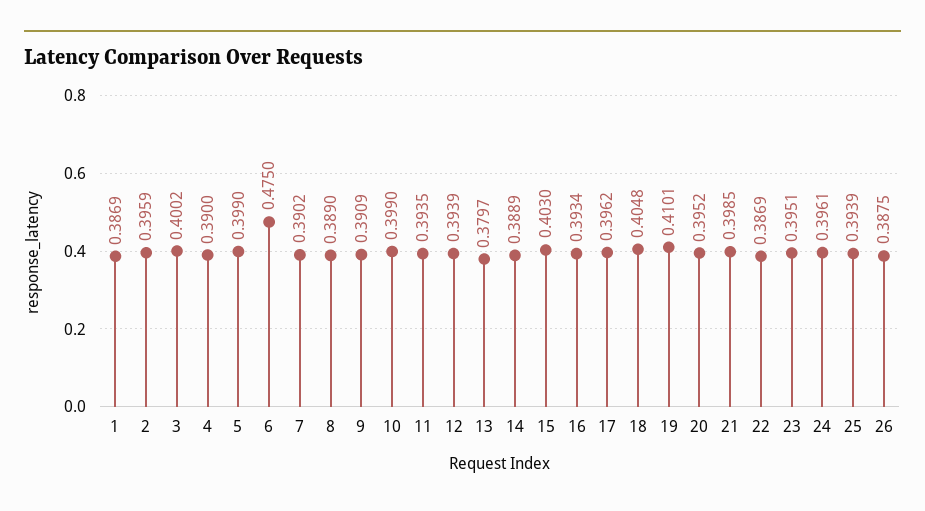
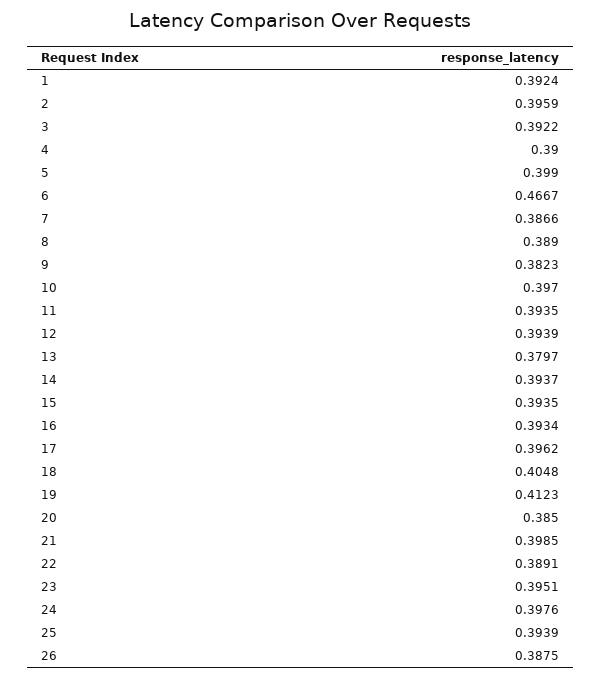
  {
-   "1": 0.3869,
+   "1": 0.3924,
    "2": 0.3959,
-   "3": 0.4002,
+   "3": 0.3922,
    "4": 0.39,
    "5": 0.399,
-   "6": 0.475,
+   "6": 0.4667,
-   "7": 0.3902,
+   "7": 0.3866,
    "8": 0.389,
-   "9": 0.3909,
+   "9": 0.3823,
-   "10": 0.399,
+   "10": 0.397,
    "11": 0.3935,
    "12": 0.3939,
    "13": 0.3797,
-   "14": 0.3889,
+   "14": 0.3937,
-   "15": 0.403,
+   "15": 0.3935,
    "16": 0.3934,
    "17": 0.3962,
    "18": 0.4048,
-   "19": 0.4101,
+   "19": 0.4123,
-   "20": 0.3952,
+   "20": 0.385,
    "21": 0.3985,
-   "22": 0.3869,
+   "22": 0.3891,
    "23": 0.3951,
-   "24": 0.3961,
+   "24": 0.3976,
    "25": 0.3939,
    "26": 0.3875
  }

